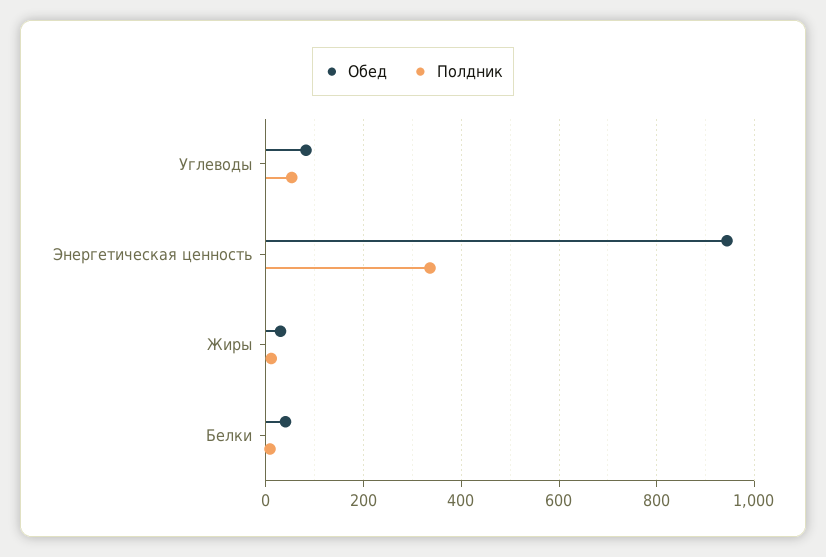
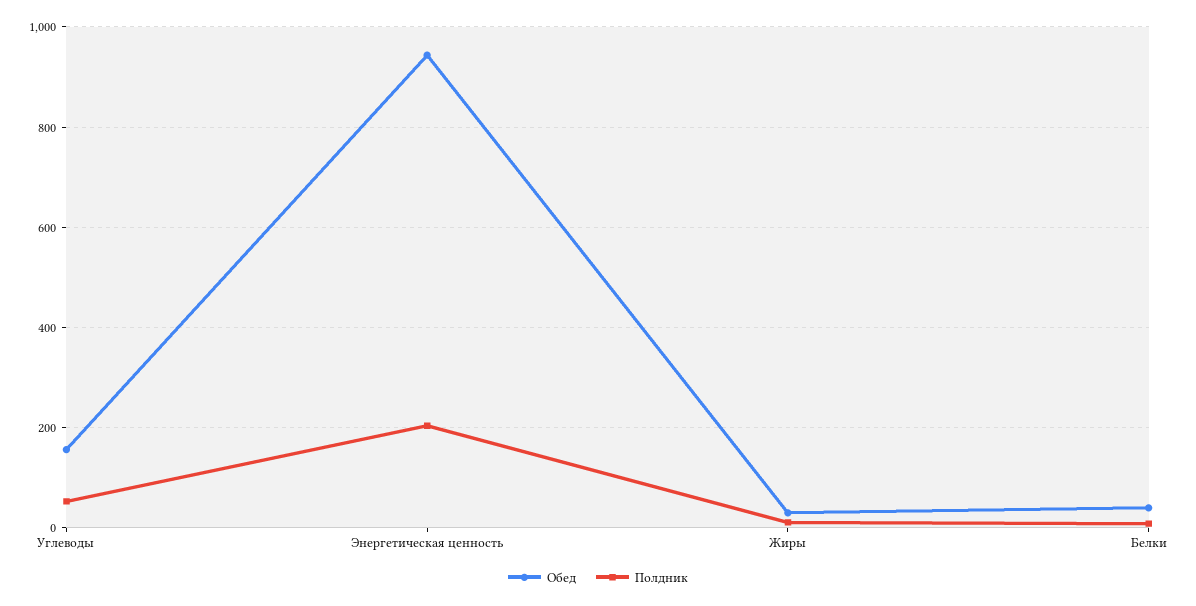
  {
    "Обед": {
-     "Углеводы": 80,
+     "Углеводы": 160,
      "Энергетическая ценность": 940,
      "Жиры": 20,
      "Белки": 40
    },
    "Полдник": {
      "Углеводы": 60,
-     "Энергетическая ценность": 340,
+     "Энергетическая ценность": 200,
      "Жиры": 20,
      "Белки": 0
    }
  }

